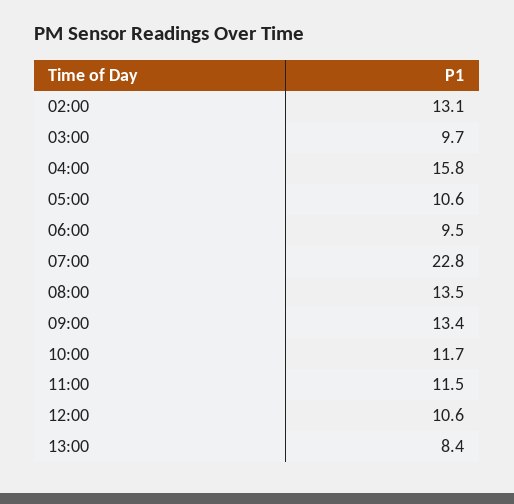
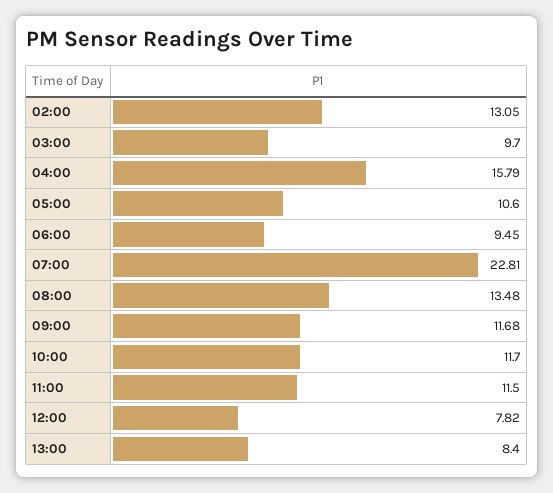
  {
    "02:00": 13.05,
    "03:00": 9.7,
    "04:00": 15.79,
    "05:00": 10.6,
    "06:00": 9.45,
    "07:00": 22.81,
    "08:00": 13.48,
-   "09:00": 13.4,
+   "09:00": 11.68,
    "10:00": 11.7,
    "11:00": 11.5,
-   "12:00": 10.6,
+   "12:00": 7.82,
    "13:00": 8.4
  }

